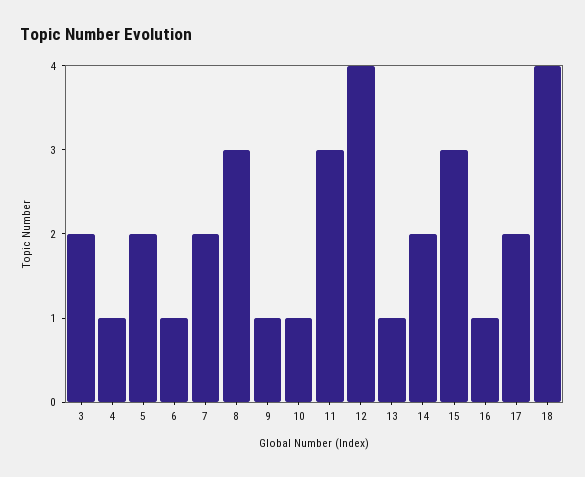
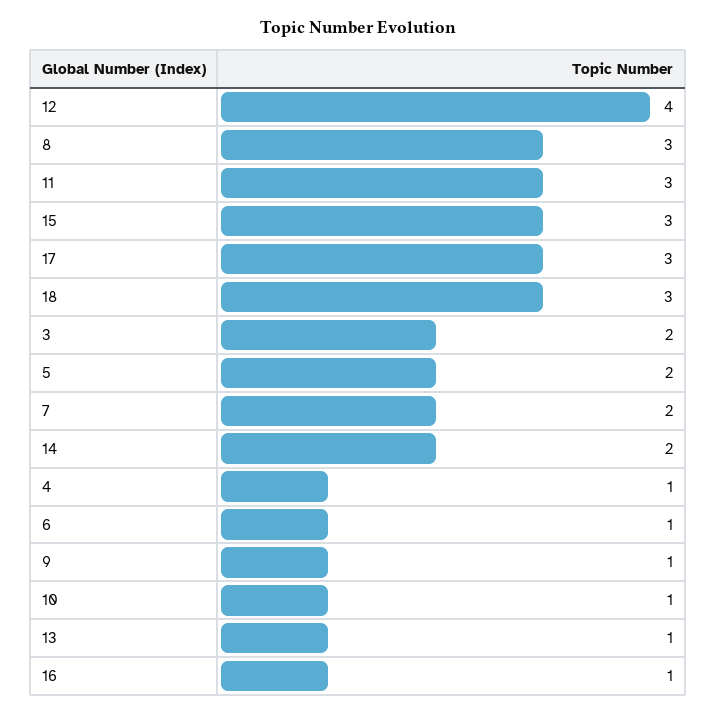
  {
    "3": 2,
    "4": 1,
    "5": 2,
    "6": 1,
    "7": 2,
    "8": 3,
    "9": 1,
    "10": 1,
    "11": 3,
    "12": 4,
    "13": 1,
    "14": 2,
    "15": 3,
    "16": 1,
-   "17": 2,
+   "17": 3,
-   "18": 4
+   "18": 3
  }

